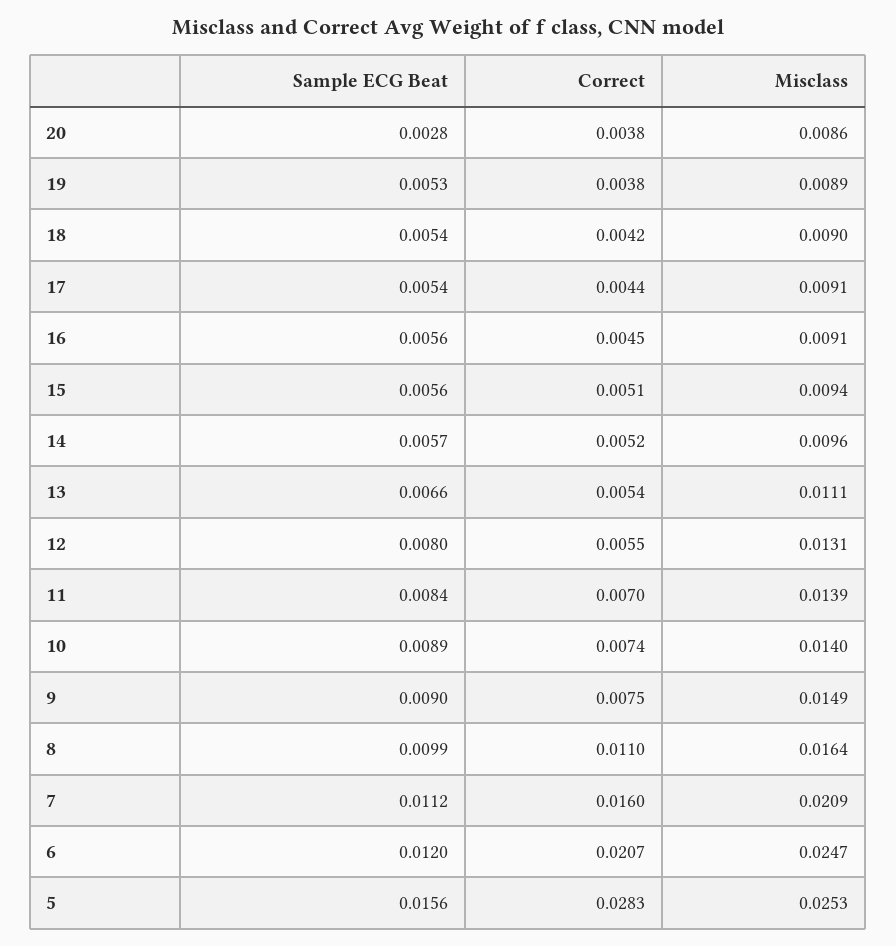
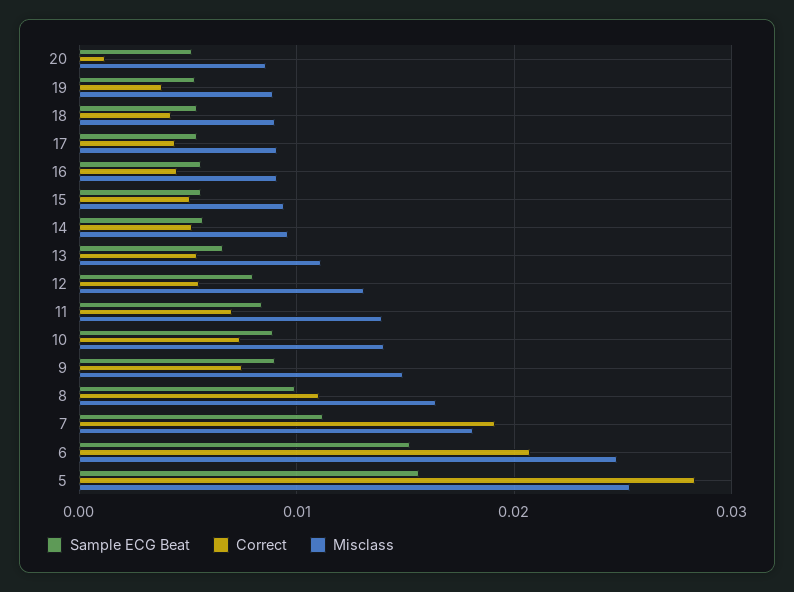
  {
    "Sample ECG Beat": {
-     "20": 0.0028,
+     "20": 0.005,
      "19": 0.0053,
      "18": 0.0054,
      "17": 0.0054,
      "16": 0.0056,
      "15": 0.0056,
      "14": 0.0057,
      "13": 0.0066,
      "12": 0.008,
      "11": 0.0084,
      "10": 0.0089,
      "9": 0.009,
      "8": 0.0099,
      "7": 0.0112,
-     "6": 0.012,
+     "6": 0.015,
      "5": 0.0156
    },
    "Correct": {
-     "20": 0.0038,
+     "20": 0.001,
      "19": 0.0038,
      "18": 0.0042,
      "17": 0.0044,
      "16": 0.0045,
      "15": 0.0051,
      "14": 0.0052,
      "13": 0.0054,
      "12": 0.0055,
      "11": 0.007,
      "10": 0.0074,
      "9": 0.0075,
      "8": 0.011,
-     "7": 0.016,
+     "7": 0.019,
      "6": 0.0207,
      "5": 0.0283
    },
    "Misclass": {
      "20": 0.0086,
      "19": 0.0089,
      "18": 0.009,
      "17": 0.0091,
      "16": 0.0091,
      "15": 0.0094,
      "14": 0.0096,
      "13": 0.0111,
      "12": 0.0131,
      "11": 0.0139,
      "10": 0.014,
      "9": 0.0149,
      "8": 0.0164,
-     "7": 0.0209,
+     "7": 0.018,
      "6": 0.0247,
      "5": 0.0253
    }
  }

